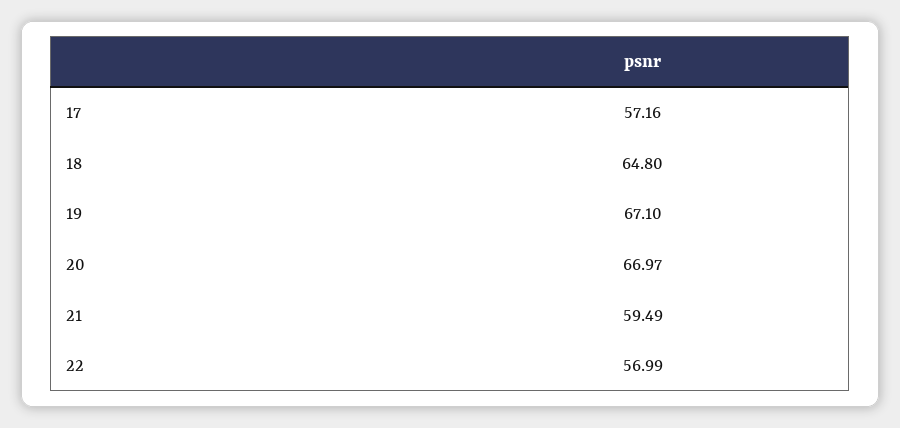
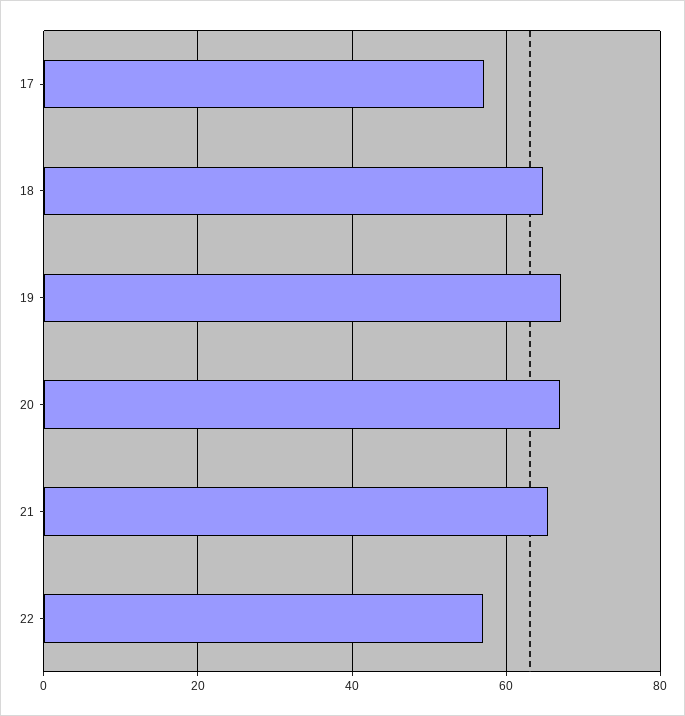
  {
    "17": 57.16,
    "18": 64.8,
    "19": 67.1,
    "20": 66.97,
-   "21": 59.49,
+   "21": 66,
    "22": 56.99
  }

